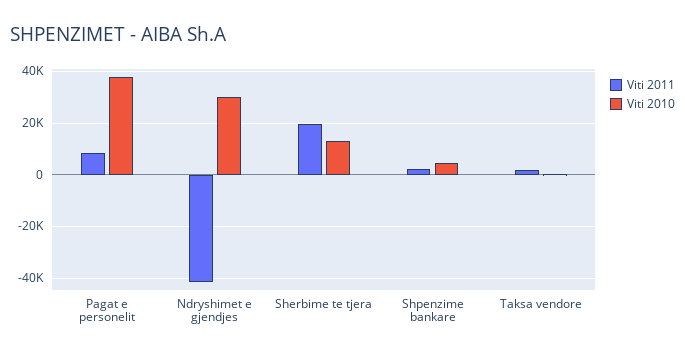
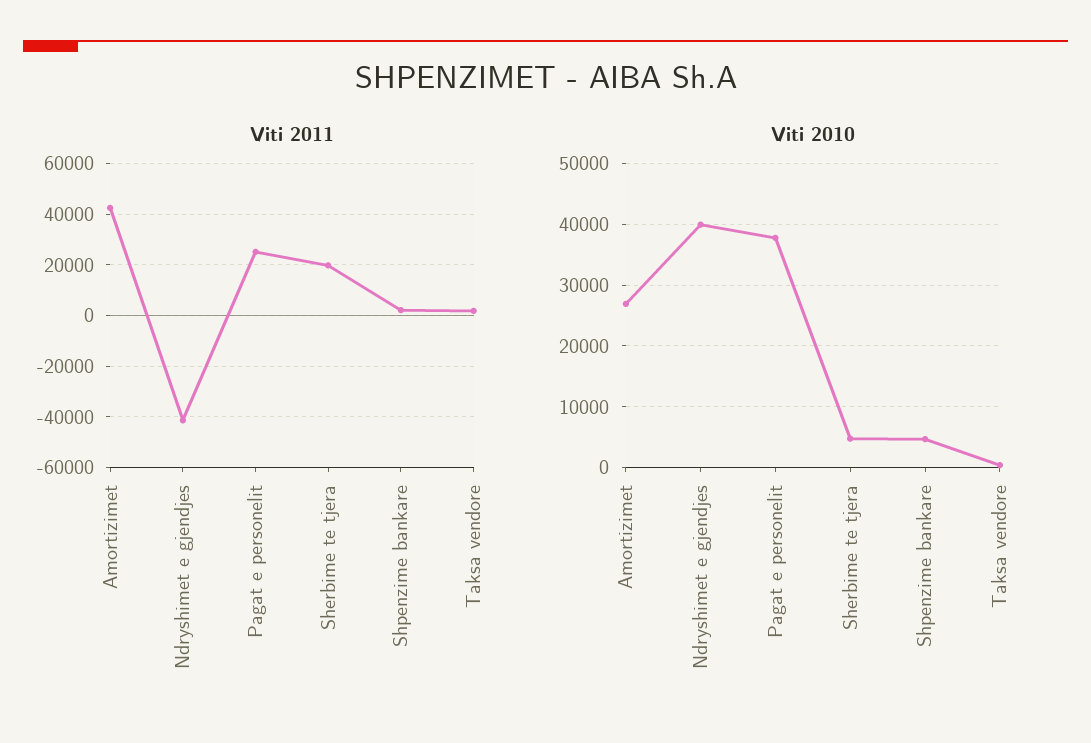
  {
    "Viti 2011": {
-     "Pagat e personelit": 7500,
+     "Pagat e personelit": 25000,
      "Ndryshimet e gjendjes": -42500,
      "Sherbime te tjera": 20000,
      "Shpenzime bankare": 2500,
-     "Taksa vendore": 2500
+     "Taksa vendore": 2500,
+     "Amortizimet": 42500
    },
    "Viti 2010": {
      "Pagat e personelit": 38000,
-     "Ndryshimet e gjendjes": 30000,
+     "Ndryshimet e gjendjes": 40000,
-     "Sherbime te tjera": 12500,
+     "Sherbime te tjera": 5000,
      "Shpenzime bankare": 5000,
-     "Taksa vendore": 0
+     "Taksa vendore": 0,
+     "Amortizimet": 27000
    }
  }

